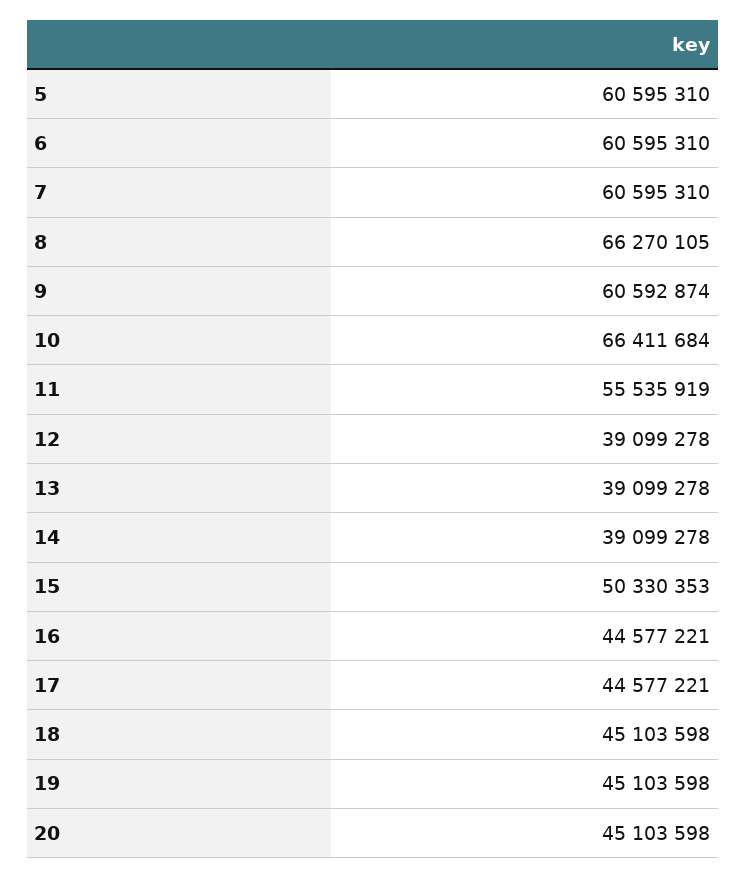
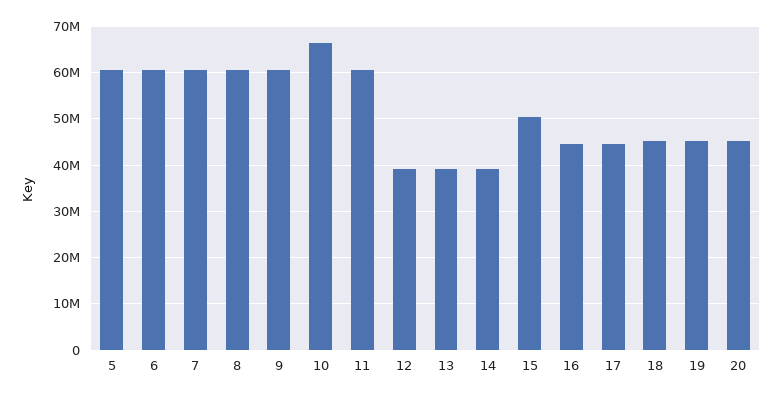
  {
    "5": 60595310,
    "6": 60595310,
    "7": 60595310,
-   "8": 66270105,
+   "8": 60000000,
    "9": 60592874,
    "10": 66411684,
-   "11": 55535919,
+   "11": 60000000,
    "12": 39099278,
    "13": 39099278,
    "14": 39099278,
    "15": 50330353,
    "16": 44577221,
    "17": 44577221,
    "18": 45103598,
    "19": 45103598,
    "20": 45103598
  }

